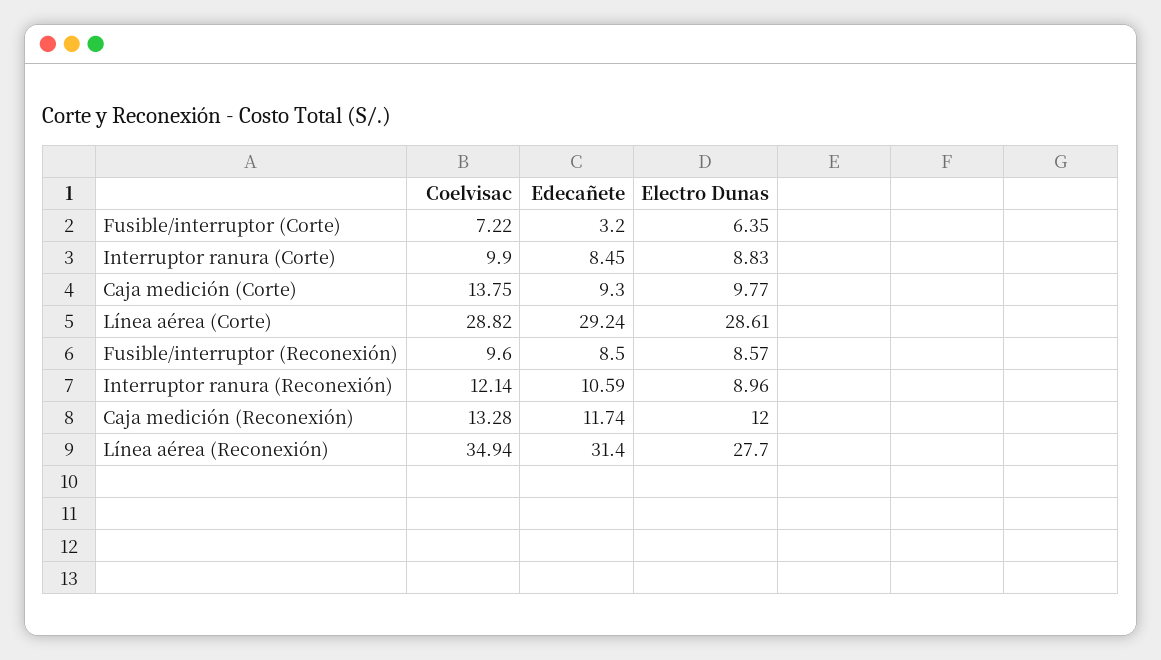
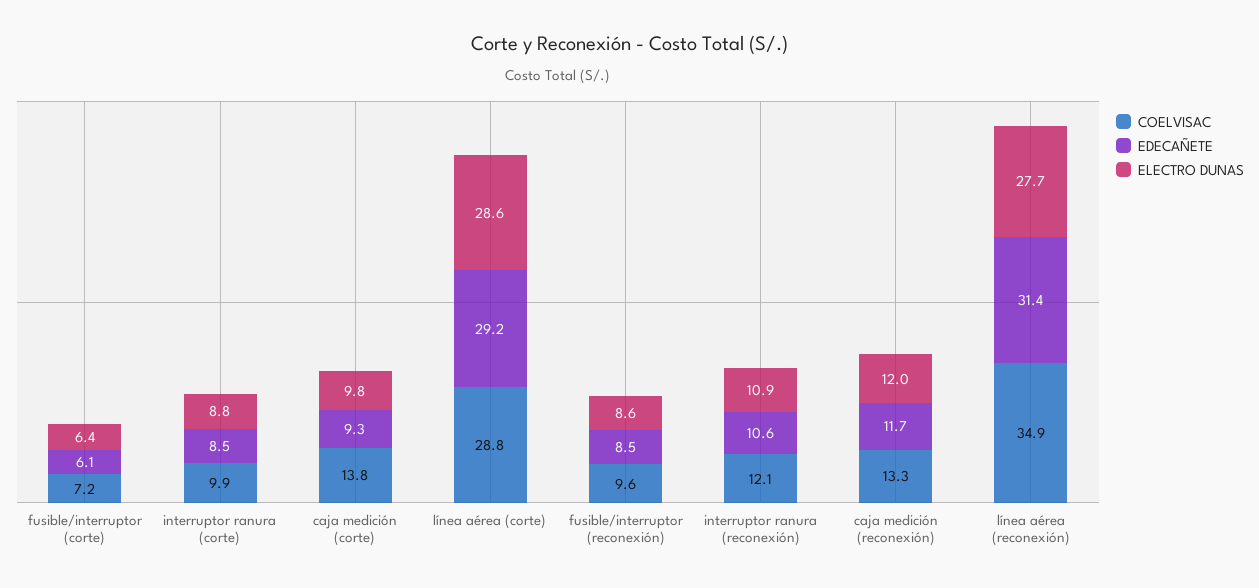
  {
    "Coelvisac": {
      "Fusible/interruptor (Corte)": 7.22,
      "Interruptor ranura (Corte)": 9.9,
      "Caja medición (Corte)": 13.75,
      "Línea aérea (Corte)": 28.82,
      "Fusible/interruptor (Reconexión)": 9.6,
      "Interruptor ranura (Reconexión)": 12.14,
      "Caja medición (Reconexión)": 13.28,
      "Línea aérea (Reconexión)": 34.94
    },
    "Edecañete": {
-     "Fusible/interruptor (Corte)": 3.2,
+     "Fusible/interruptor (Corte)": 6.1,
      "Interruptor ranura (Corte)": 8.45,
      "Caja medición (Corte)": 9.3,
      "Línea aérea (Corte)": 29.24,
      "Fusible/interruptor (Reconexión)": 8.5,
      "Interruptor ranura (Reconexión)": 10.59,
      "Caja medición (Reconexión)": 11.74,
      "Línea aérea (Reconexión)": 31.4
    },
    "Electro Dunas": {
      "Fusible/interruptor (Corte)": 6.35,
      "Interruptor ranura (Corte)": 8.83,
      "Caja medición (Corte)": 9.77,
      "Línea aérea (Corte)": 28.61,
      "Fusible/interruptor (Reconexión)": 8.57,
-     "Interruptor ranura (Reconexión)": 8.96,
+     "Interruptor ranura (Reconexión)": 10.9,
      "Caja medición (Reconexión)": 12,
      "Línea aérea (Reconexión)": 27.7
    }
  }

